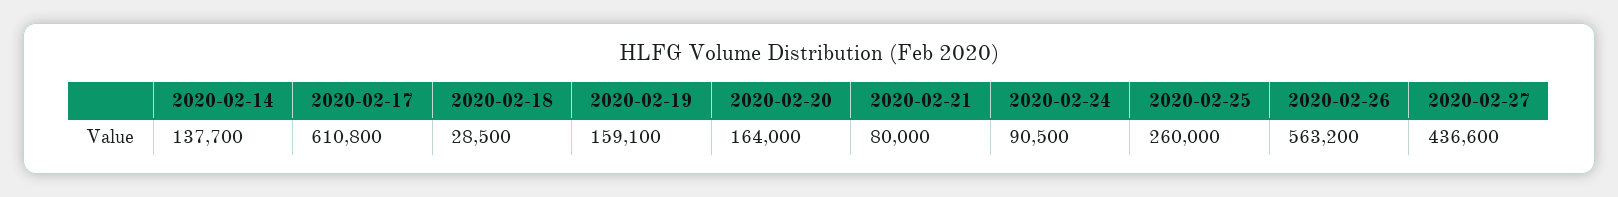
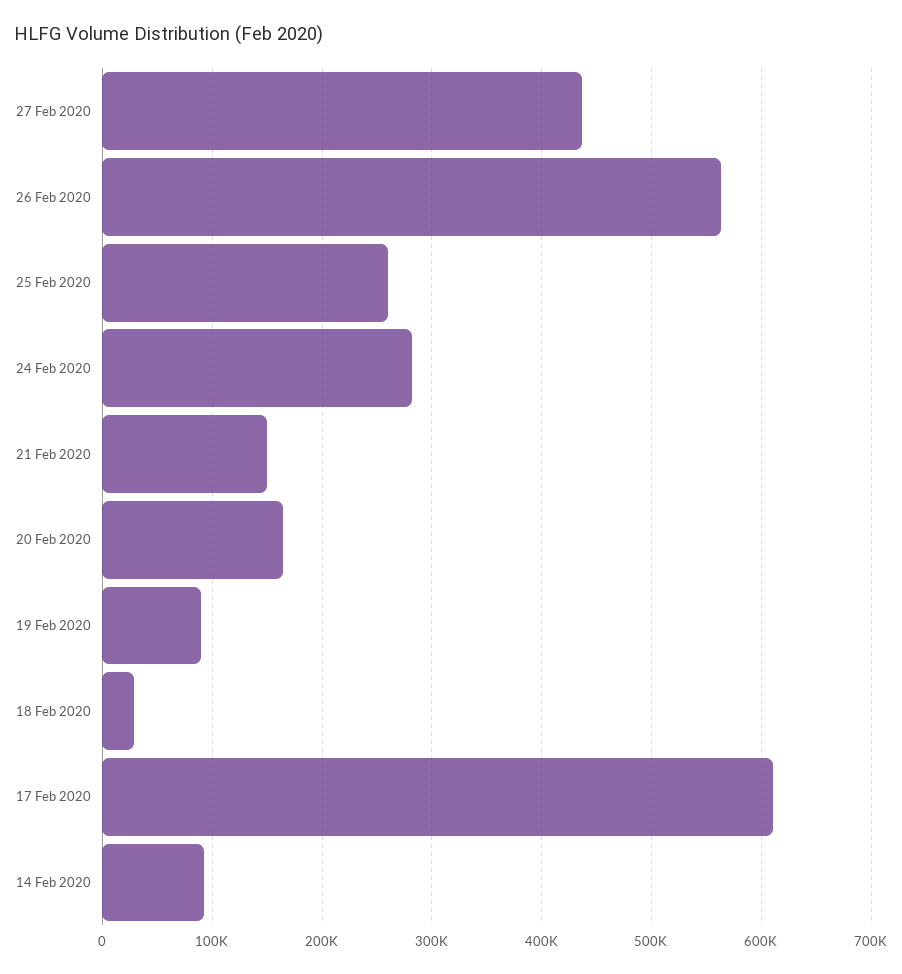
  {
-   "2020-02-14": 137700,
+   "2020-02-14": 90000,
    "2020-02-17": 610800,
    "2020-02-18": 28500,
-   "2020-02-19": 159100,
+   "2020-02-19": 90000,
    "2020-02-20": 164000,
-   "2020-02-21": 80000,
+   "2020-02-21": 150000,
-   "2020-02-24": 90500,
+   "2020-02-24": 280000,
    "2020-02-25": 260000,
    "2020-02-26": 563200,
    "2020-02-27": 436600
  }

